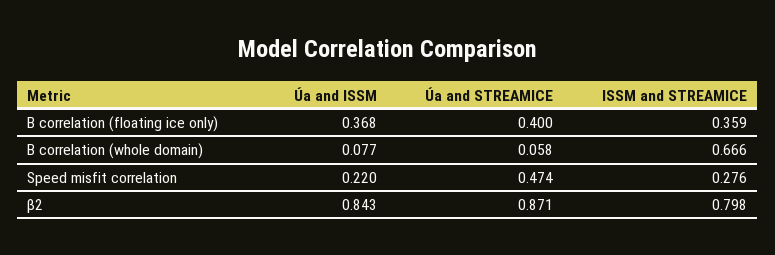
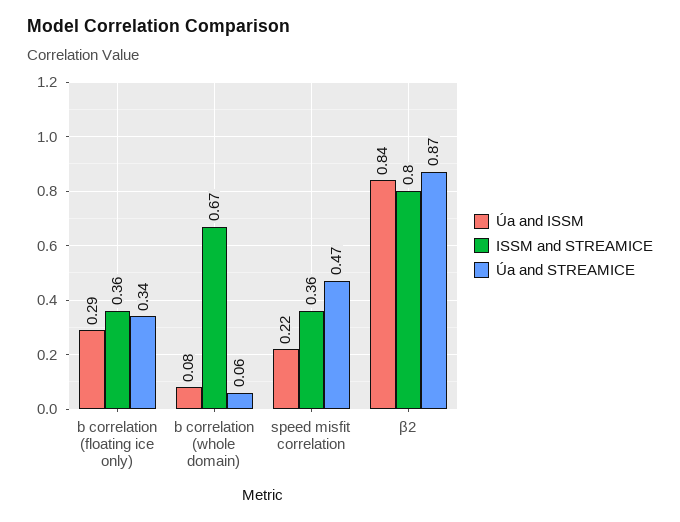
  {
    "Úa and ISSM": {
-     "B correlation (floating ice only)": 0.368,
+     "B correlation (floating ice only)": 0.29,
      "B correlation (whole domain)": 0.077,
      "Speed misfit correlation": 0.22,
      "β2": 0.843
    },
    "Úa and STREAMICE": {
-     "B correlation (floating ice only)": 0.4,
+     "B correlation (floating ice only)": 0.34,
      "B correlation (whole domain)": 0.058,
      "Speed misfit correlation": 0.474,
      "β2": 0.871
    },
    "ISSM and STREAMICE": {
      "B correlation (floating ice only)": 0.359,
      "B correlation (whole domain)": 0.666,
-     "Speed misfit correlation": 0.276,
+     "Speed misfit correlation": 0.36,
      "β2": 0.798
    }
  }

